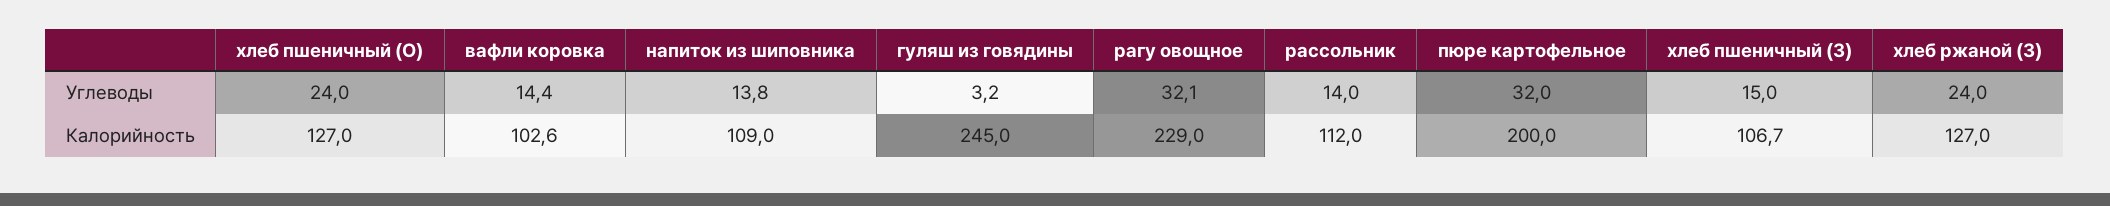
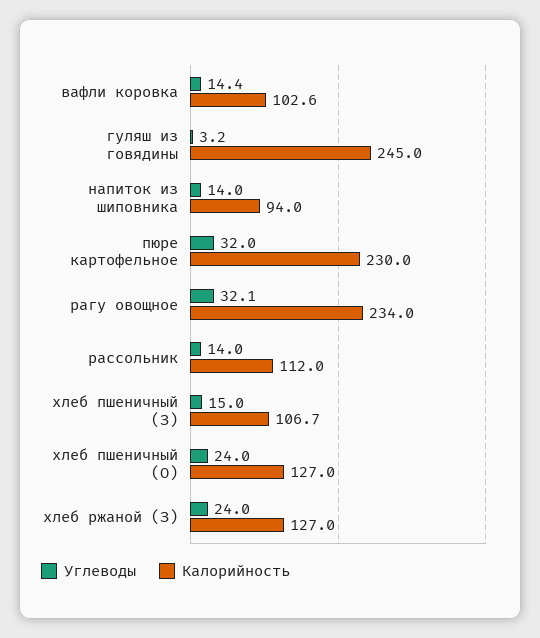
  {
    "Углеводы": {
      "хлеб пшеничный (О)": 24,
      "вафли коровка": 14.4,
-     "напиток из шиповника": 13.8,
+     "напиток из шиповника": 14,
      "гуляш из говядины": 3.2,
      "рагу овощное": 32.1,
      "рассольник": 14,
      "пюре картофельное": 32,
      "хлеб пшеничный (З)": 15,
      "хлеб ржаной (З)": 24
    },
    "Калорийность": {
      "хлеб пшеничный (О)": 127,
      "вафли коровка": 102.6,
-     "напиток из шиповника": 109,
+     "напиток из шиповника": 94,
      "гуляш из говядины": 245,
-     "рагу овощное": 229,
+     "рагу овощное": 234,
      "рассольник": 112,
-     "пюре картофельное": 200,
+     "пюре картофельное": 230,
      "хлеб пшеничный (З)": 106.7,
      "хлеб ржаной (З)": 127
    }
  }

